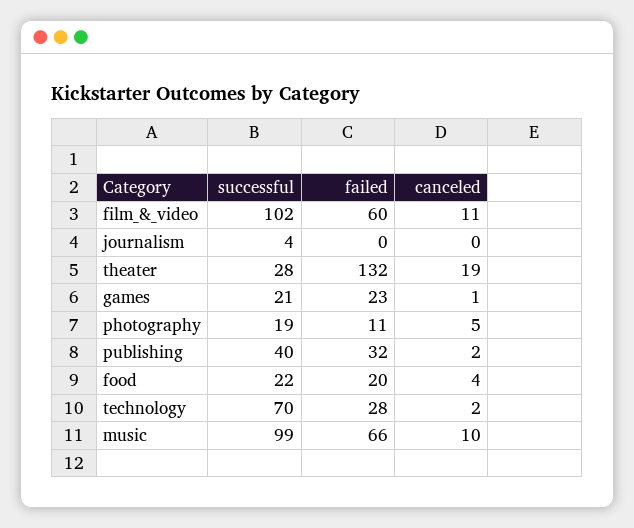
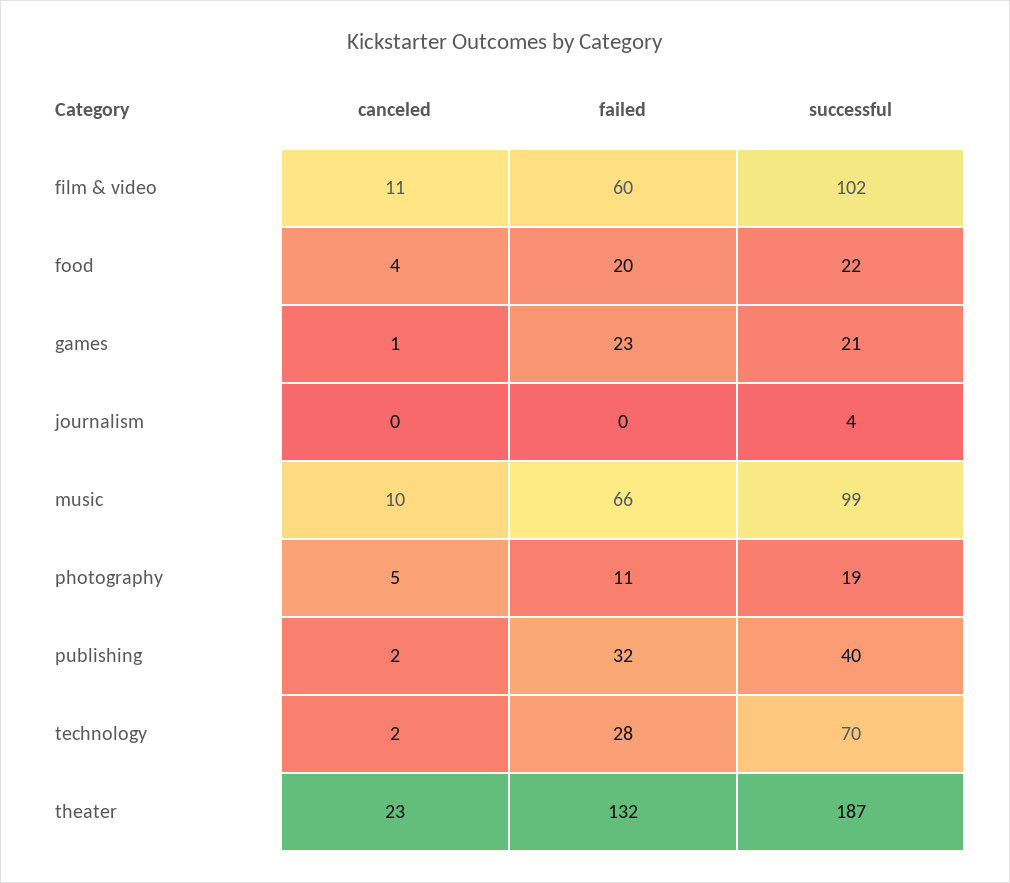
  {
    "successful": {
      "film_&_video": 102,
      "journalism": 4,
-     "theater": 28,
+     "theater": 187,
      "games": 21,
      "photography": 19,
      "publishing": 40,
      "food": 22,
      "technology": 70,
      "music": 99
    },
    "failed": {
      "film_&_video": 60,
      "journalism": 0,
      "theater": 132,
      "games": 23,
      "photography": 11,
      "publishing": 32,
      "food": 20,
      "technology": 28,
      "music": 66
    },
    "canceled": {
      "film_&_video": 11,
      "journalism": 0,
-     "theater": 19,
+     "theater": 23,
      "games": 1,
      "photography": 5,
      "publishing": 2,
      "food": 4,
      "technology": 2,
      "music": 10
    }
  }

